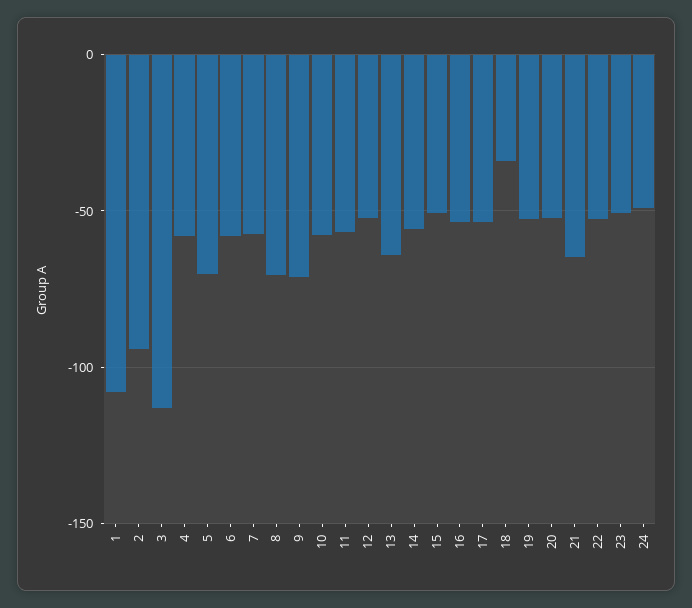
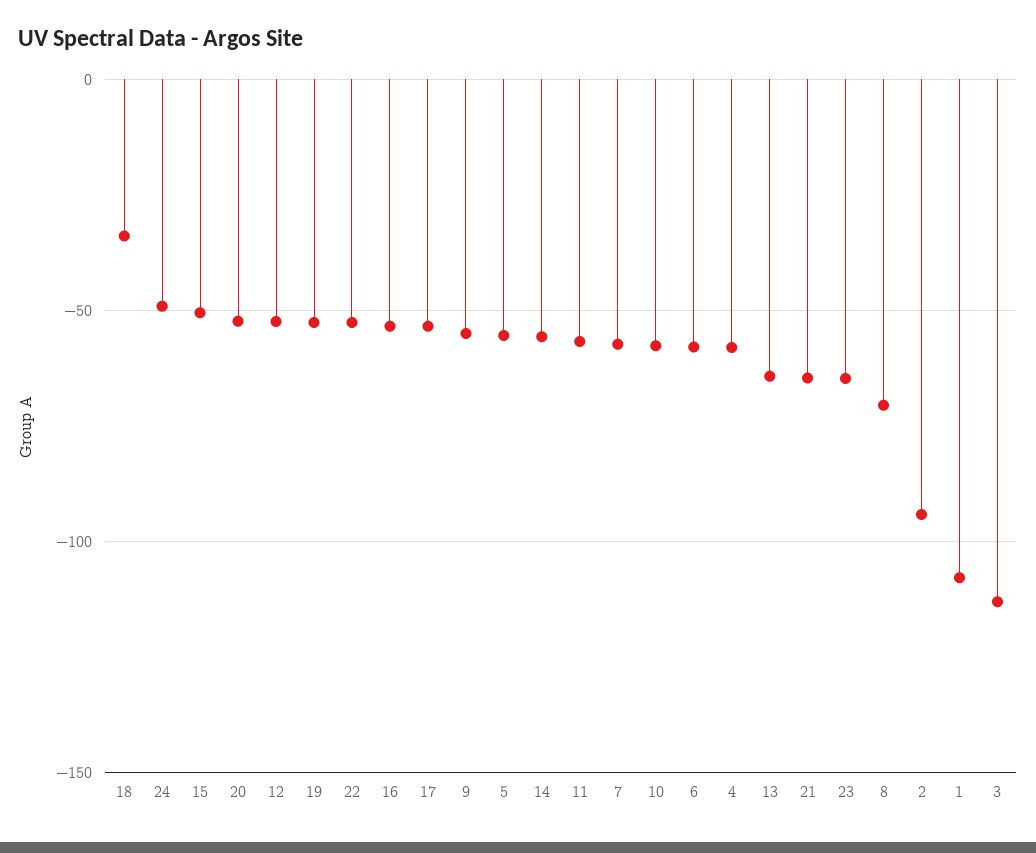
  {
    "1": -110,
    "2": -95,
    "3": -115,
    "4": -60,
-   "5": -70,
+   "5": -55,
    "6": -60,
    "7": -55,
    "8": -70,
-   "9": -70,
+   "9": -55,
    "10": -60,
    "11": -55,
    "12": -50,
    "13": -65,
    "14": -55,
    "15": -50,
    "16": -55,
    "17": -55,
    "18": -35,
    "19": -55,
    "20": -50,
    "21": -65,
    "22": -55,
-   "23": -50,
+   "23": -65,
    "24": -50
  }

